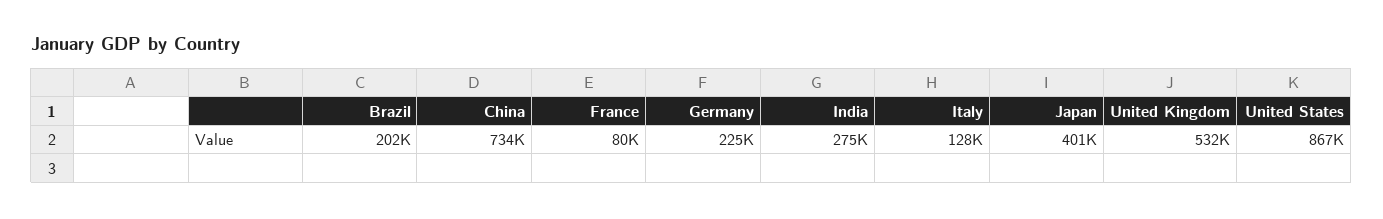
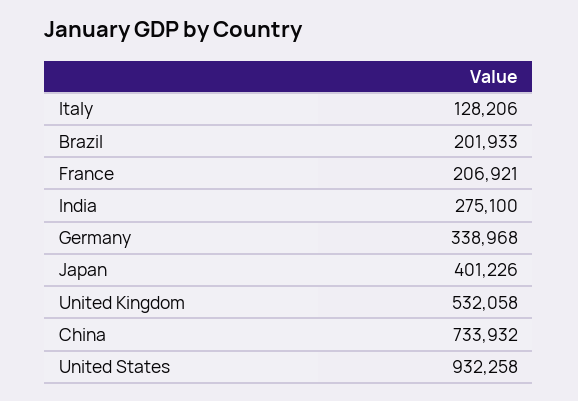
  {
    "Brazil": 201933,
    "China": 733932,
-   "France": 80000,
+   "France": 206921,
-   "Germany": 225000,
+   "Germany": 338968,
    "India": 275100,
    "Italy": 128206,
    "Japan": 401226,
    "United Kingdom": 532058,
-   "United States": 867000
+   "United States": 932258
  }

